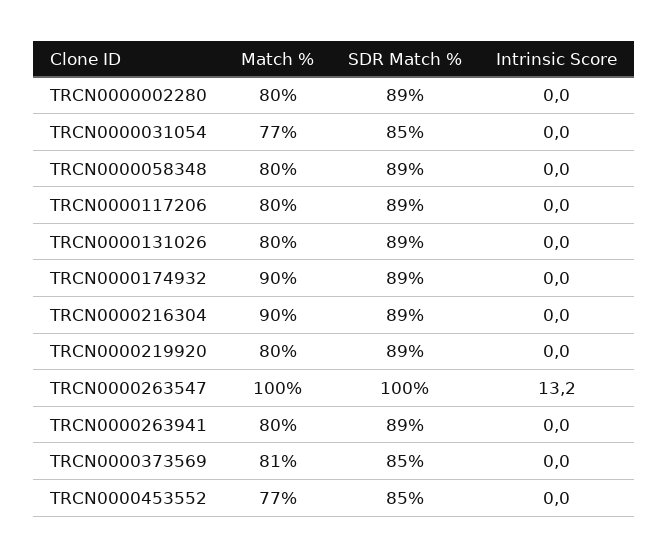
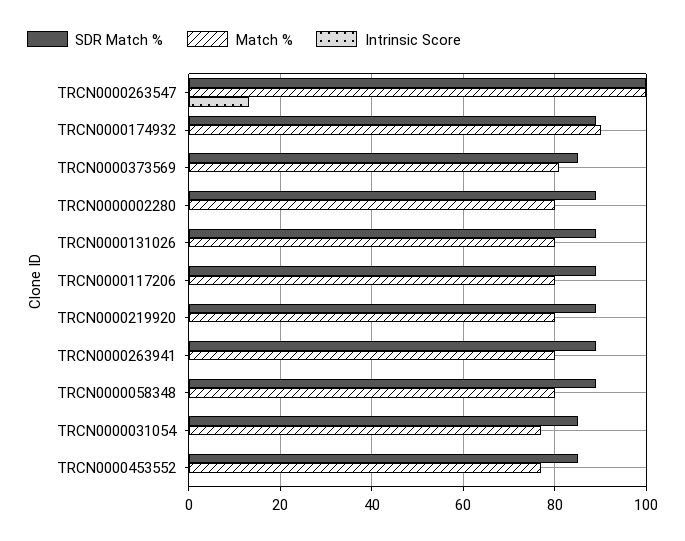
  {
    "Match %": {
      "TRCN0000002280": 80,
      "TRCN0000031054": 77,
      "TRCN0000058348": 80,
      "TRCN0000117206": 80,
      "TRCN0000131026": 80,
      "TRCN0000174932": 90,
-     "TRCN0000216304": 90,
      "TRCN0000219920": 80,
      "TRCN0000263547": 100,
      "TRCN0000263941": 80,
      "TRCN0000373569": 81,
      "TRCN0000453552": 77
    },
    "SDR Match %": {
      "TRCN0000002280": 89,
      "TRCN0000031054": 85,
      "TRCN0000058348": 89,
      "TRCN0000117206": 89,
      "TRCN0000131026": 89,
      "TRCN0000174932": 89,
-     "TRCN0000216304": 89,
      "TRCN0000219920": 89,
      "TRCN0000263547": 100,
      "TRCN0000263941": 89,
      "TRCN0000373569": 85,
      "TRCN0000453552": 85
    },
    "Intrinsic Score": {
      "TRCN0000002280": 0,
      "TRCN0000031054": 0,
      "TRCN0000058348": 0,
      "TRCN0000117206": 0,
      "TRCN0000131026": 0,
      "TRCN0000174932": 0,
-     "TRCN0000216304": 0,
      "TRCN0000219920": 0,
      "TRCN0000263547": 13.2,
      "TRCN0000263941": 0,
      "TRCN0000373569": 0,
      "TRCN0000453552": 0
    }
  }

